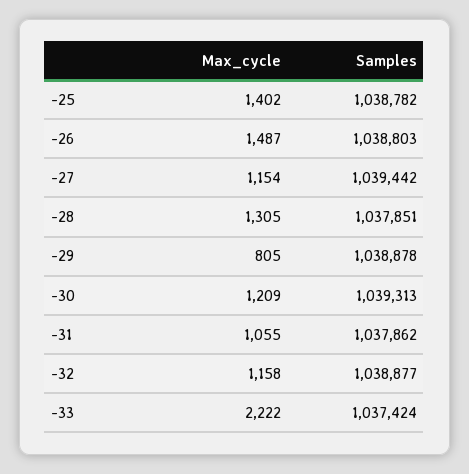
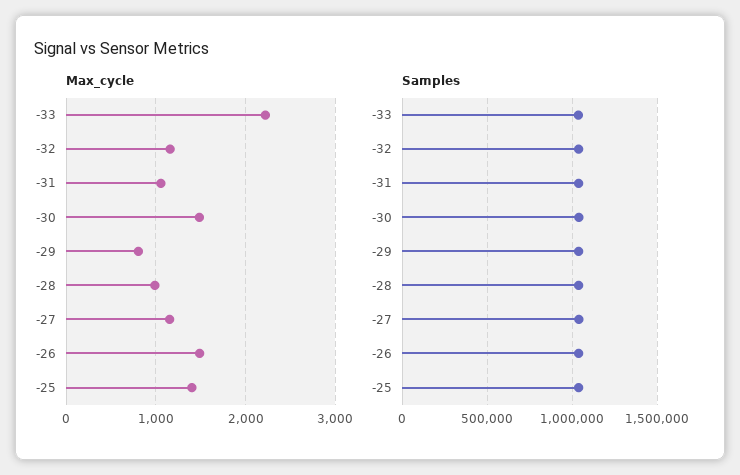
  {
    "Max_cycle": {
      "-25": 1402,
      "-26": 1487,
      "-27": 1154,
-     "-28": 1305,
+     "-28": 1000,
      "-29": 805,
-     "-30": 1209,
+     "-30": 1500,
      "-31": 1055,
      "-32": 1158,
      "-33": 2222
    },
    "Samples": {
      "-25": 1038782,
      "-26": 1038803,
      "-27": 1039442,
      "-28": 1037851,
      "-29": 1038878,
      "-30": 1039313,
      "-31": 1037862,
      "-32": 1038877,
      "-33": 1037424
    }
  }

